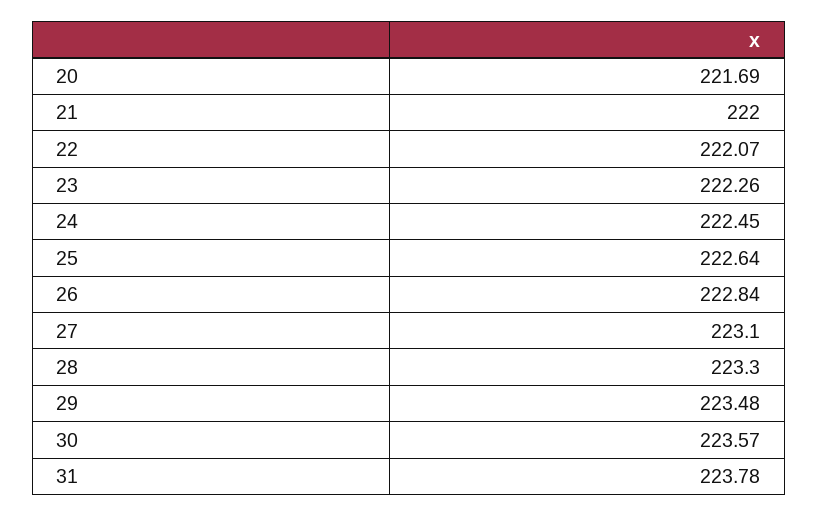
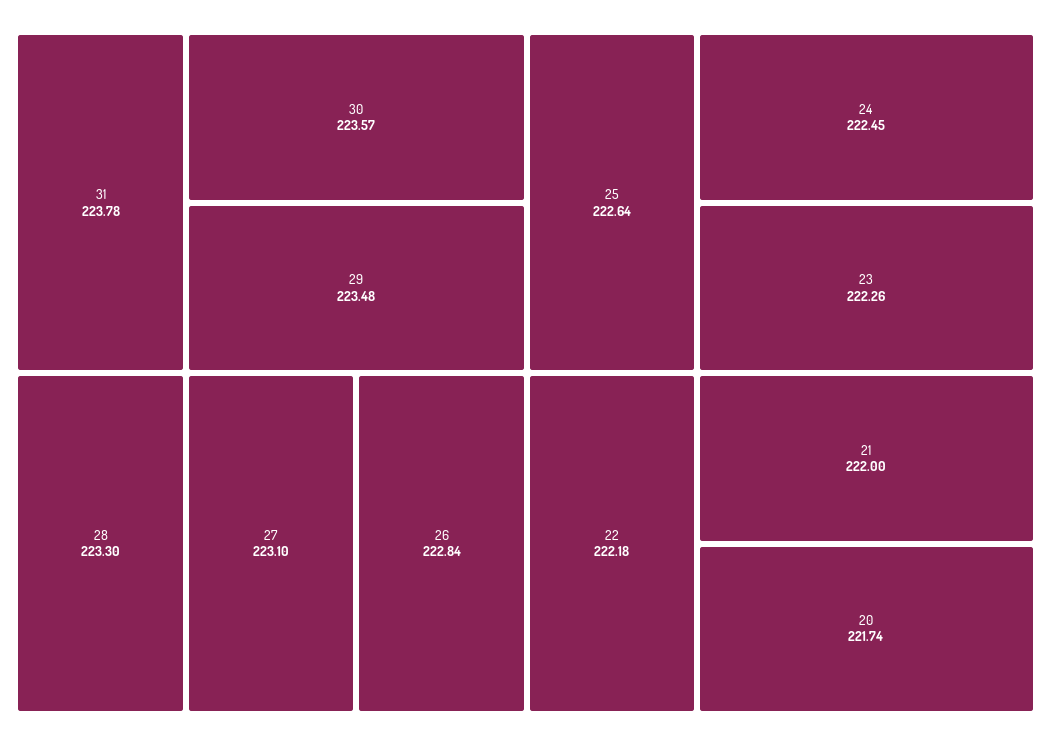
  {
-   "20": 221.69,
+   "20": 221.74,
    "21": 222,
-   "22": 222.07,
+   "22": 222.18,
    "23": 222.26,
    "24": 222.45,
    "25": 222.64,
    "26": 222.84,
    "27": 223.1,
    "28": 223.3,
    "29": 223.48,
    "30": 223.57,
    "31": 223.78
  }

